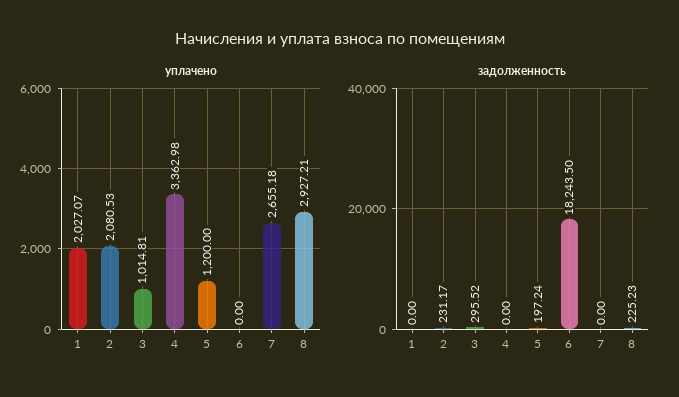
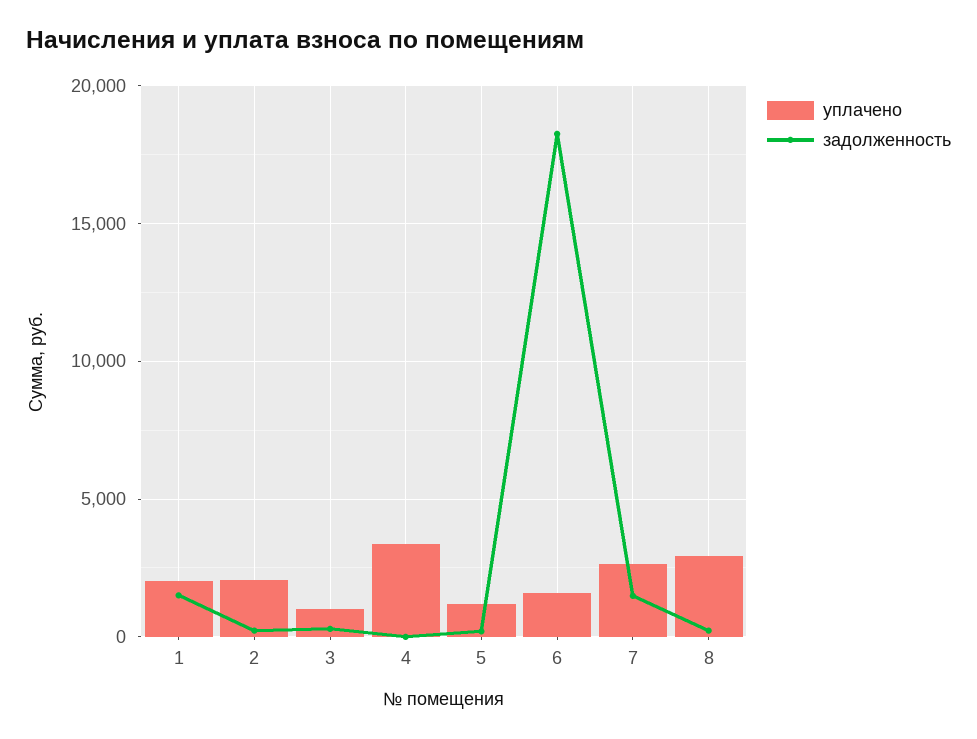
  {
    "уплачено": {
      "1": 2027.07,
      "2": 2080.53,
      "3": 1014.81,
      "4": 3362.98,
      "5": 1200,
-     "6": 0,
+     "6": 1500,
      "7": 2655.18,
      "8": 2927.21
    },
    "задолженность": {
-     "1": 0,
+     "1": 1500,
      "2": 231.17,
      "3": 295.52,
      "4": 0,
      "5": 197.24,
      "6": 18243.5,
-     "7": 0,
+     "7": 1500,
      "8": 225.23
    }
  }

